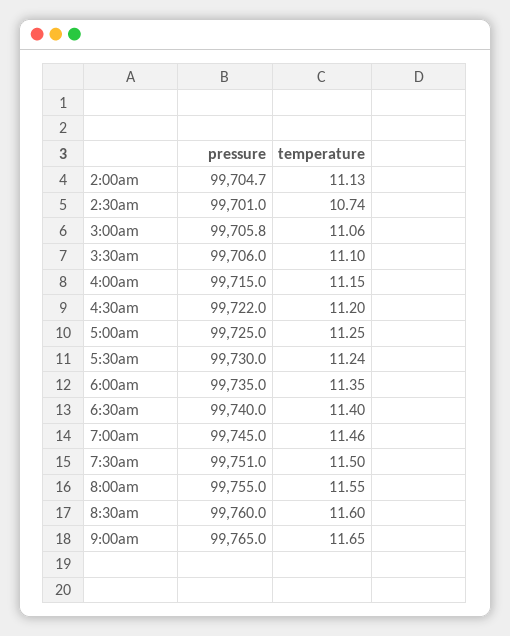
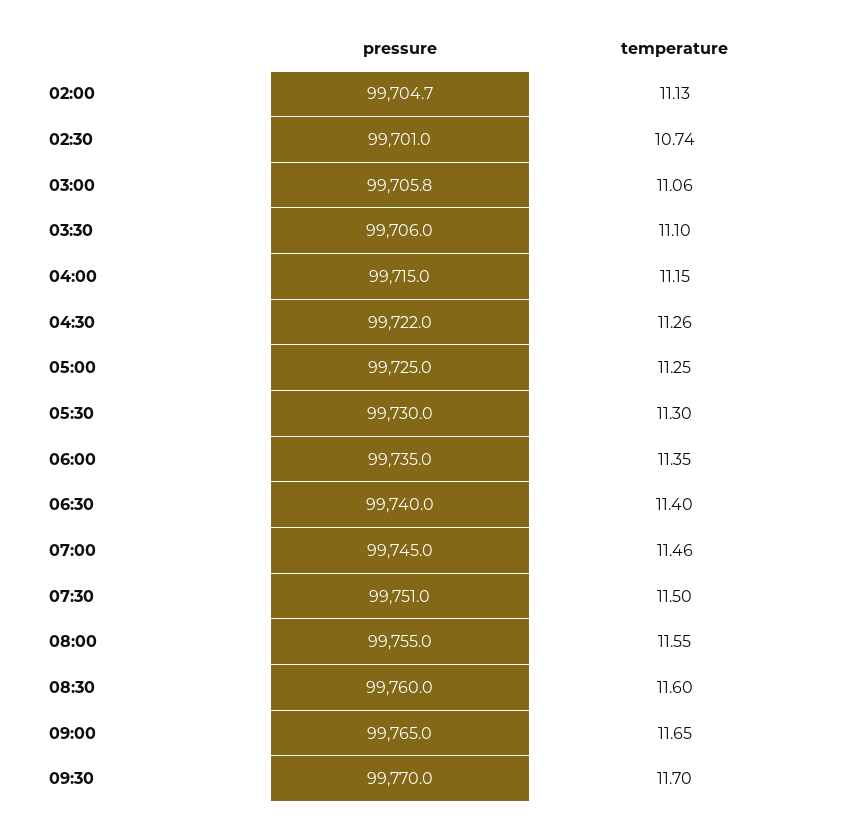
  {
    "pressure": {
      "2:00am": 99704.7,
      "2:30am": 99701,
      "3:00am": 99705.8,
      "3:30am": 99706,
      "4:00am": 99715,
      "4:30am": 99722,
      "5:00am": 99725,
      "5:30am": 99730,
      "6:00am": 99735,
      "6:30am": 99740,
      "7:00am": 99745,
      "7:30am": 99751,
      "8:00am": 99755,
      "8:30am": 99760,
-     "9:00am": 99765
+     "9:00am": 99765,
+     "09:30": 99770
    },
    "temperature": {
      "2:00am": 11.13,
      "2:30am": 10.74,
      "3:00am": 11.06,
      "3:30am": 11.1,
      "4:00am": 11.15,
-     "4:30am": 11.2,
+     "4:30am": 11.26,
      "5:00am": 11.25,
-     "5:30am": 11.24,
+     "5:30am": 11.3,
      "6:00am": 11.35,
      "6:30am": 11.4,
      "7:00am": 11.46,
      "7:30am": 11.5,
      "8:00am": 11.55,
      "8:30am": 11.6,
-     "9:00am": 11.65
+     "9:00am": 11.65,
+     "09:30": 11.7
    }
  }

